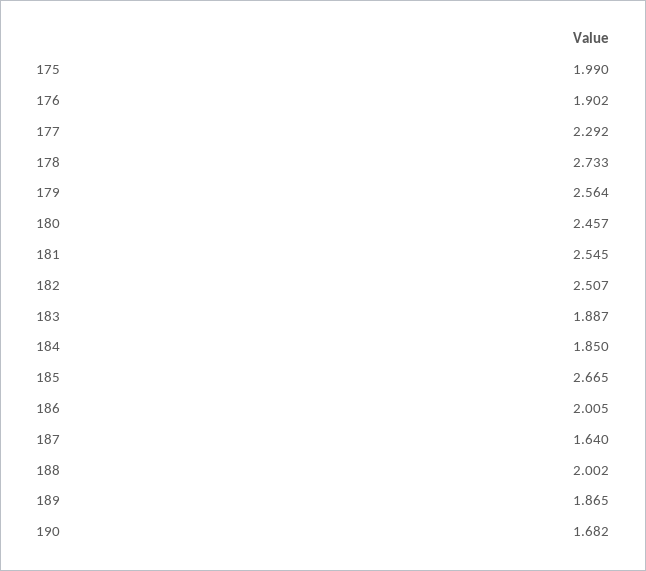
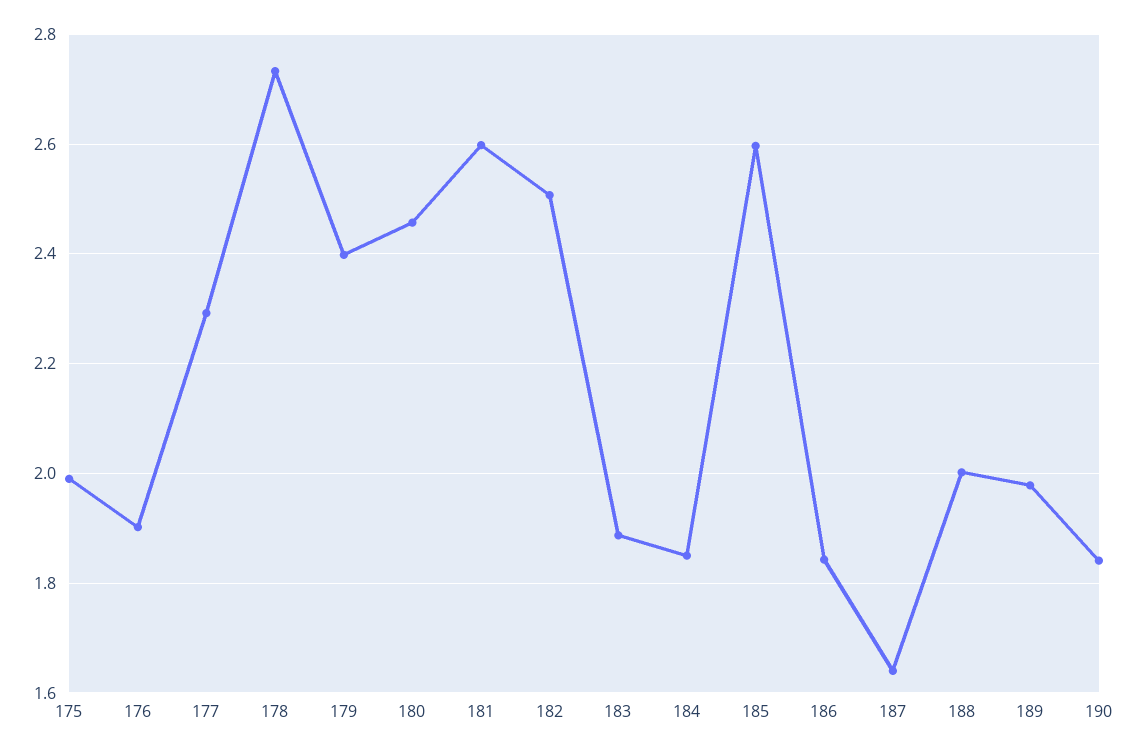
  {
    "175": 1.99,
    "176": 1.902,
    "177": 2.292,
    "178": 2.733,
-   "179": 2.564,
+   "179": 2.4,
    "180": 2.457,
-   "181": 2.545,
+   "181": 2.6,
    "182": 2.507,
    "183": 1.887,
    "184": 1.85,
-   "185": 2.665,
+   "185": 2.6,
-   "186": 2.005,
+   "186": 1.84,
    "187": 1.64,
    "188": 2.002,
-   "189": 1.865,
+   "189": 1.98,
-   "190": 1.682
+   "190": 1.84
  }

